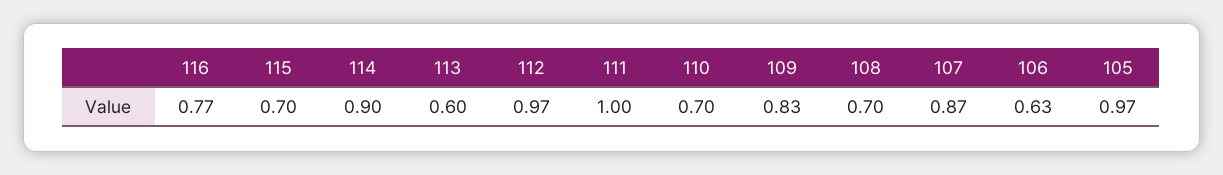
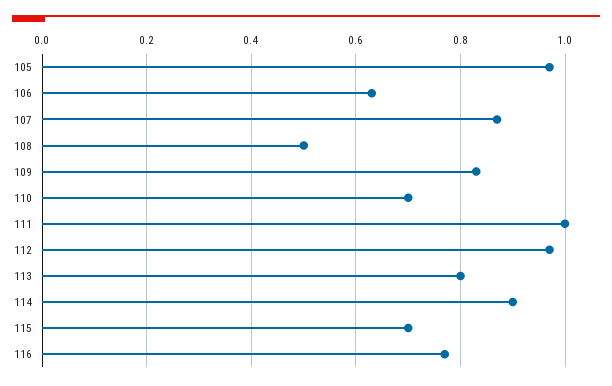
  {
    "116": 0.77,
    "115": 0.7,
    "114": 0.9,
-   "113": 0.6,
+   "113": 0.8,
    "112": 0.97,
    "111": 1,
    "110": 0.7,
    "109": 0.83,
-   "108": 0.7,
+   "108": 0.5,
    "107": 0.87,
    "106": 0.63,
    "105": 0.97
  }

